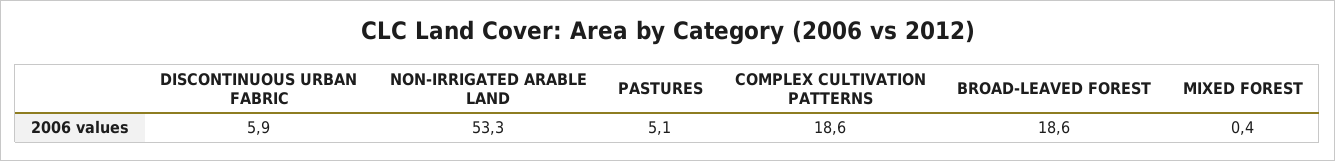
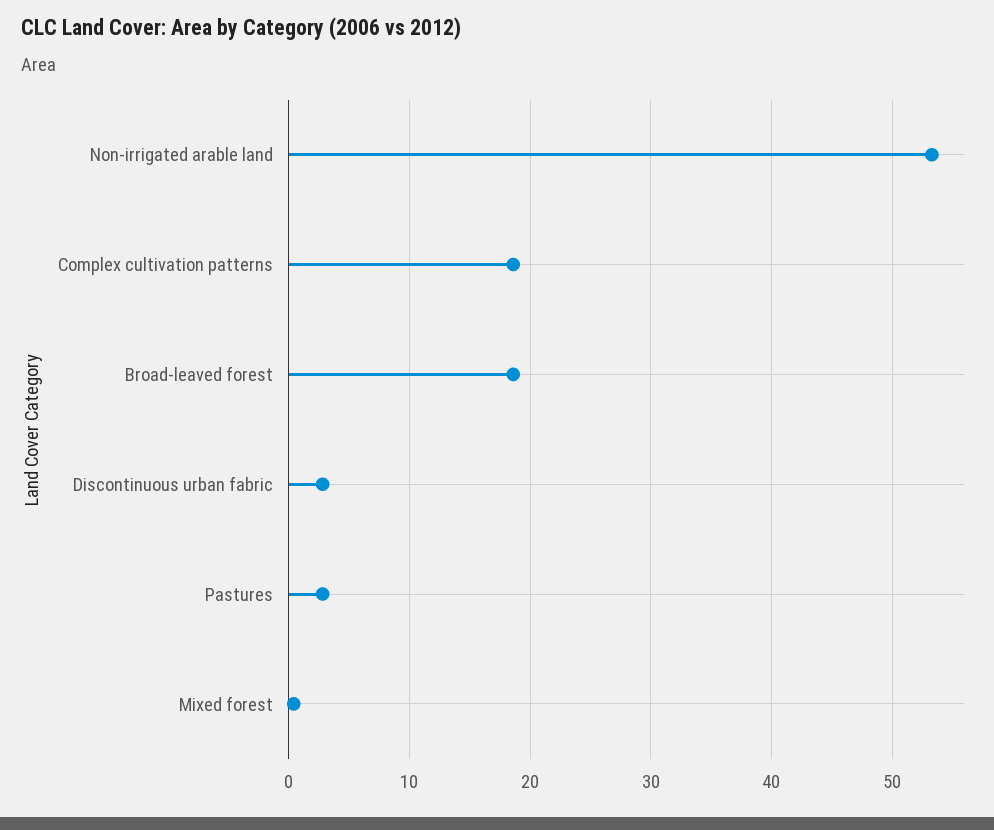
  {
-   "DISCONTINUOUS URBAN FABRIC": 5.9,
+   "DISCONTINUOUS URBAN FABRIC": 3,
    "NON-IRRIGATED ARABLE LAND": 53.3,
-   "PASTURES": 5.1,
+   "PASTURES": 3,
    "COMPLEX CULTIVATION PATTERNS": 18.6,
    "BROAD-LEAVED FOREST": 18.6,
    "MIXED FOREST": 0.4
  }

